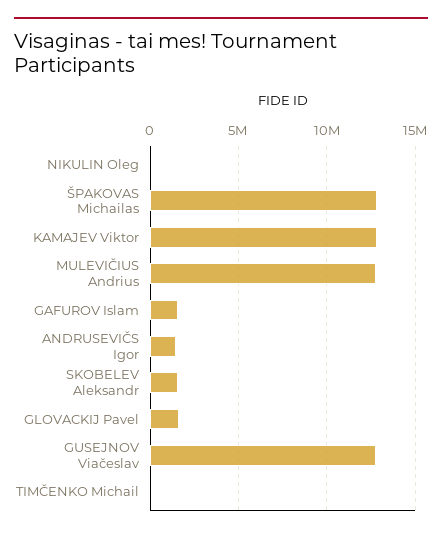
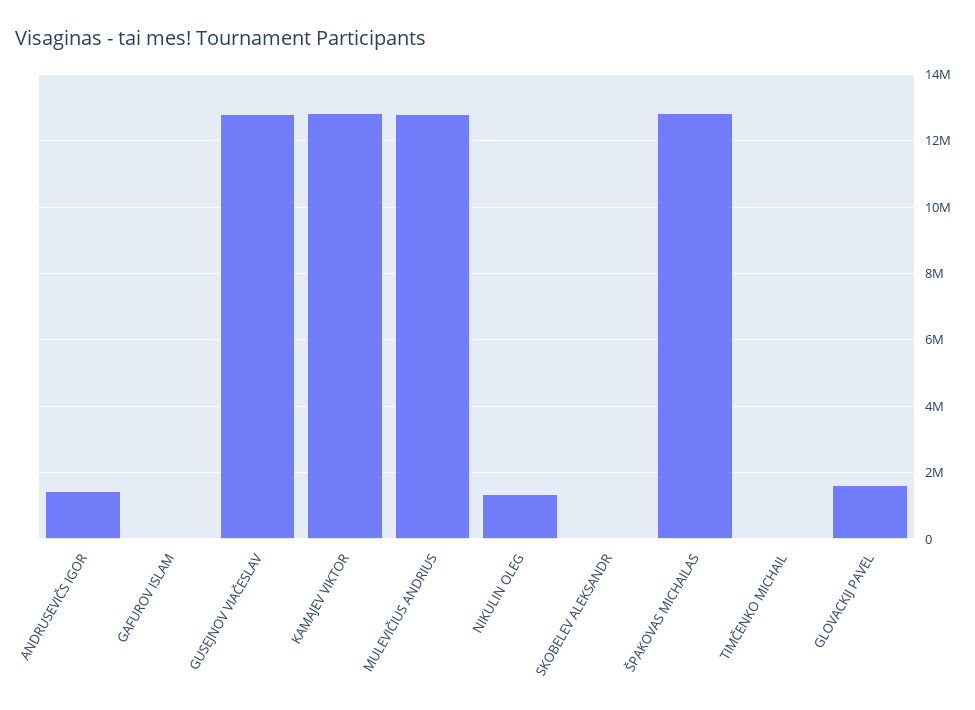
  {
-   "NIKULIN Oleg": 0,
+   "NIKULIN Oleg": 1400000,
    "ŠPAKOVAS Michailas": 12800000,
    "KAMAJEV Viktor": 12800000,
    "MULEVIČIUS Andrius": 12800000,
-   "GAFUROV Islam": 1500000,
+   "GAFUROV Islam": 0,
    "ANDRUSEVIČS Igor": 1400000,
-   "SKOBELEV Aleksandr": 1500000,
+   "SKOBELEV Aleksandr": 0,
    "GLOVACKIJ Pavel": 1600000,
    "GUSEJNOV Viačeslav": 12800000,
    "TIMČENKO Michail": 0
  }

